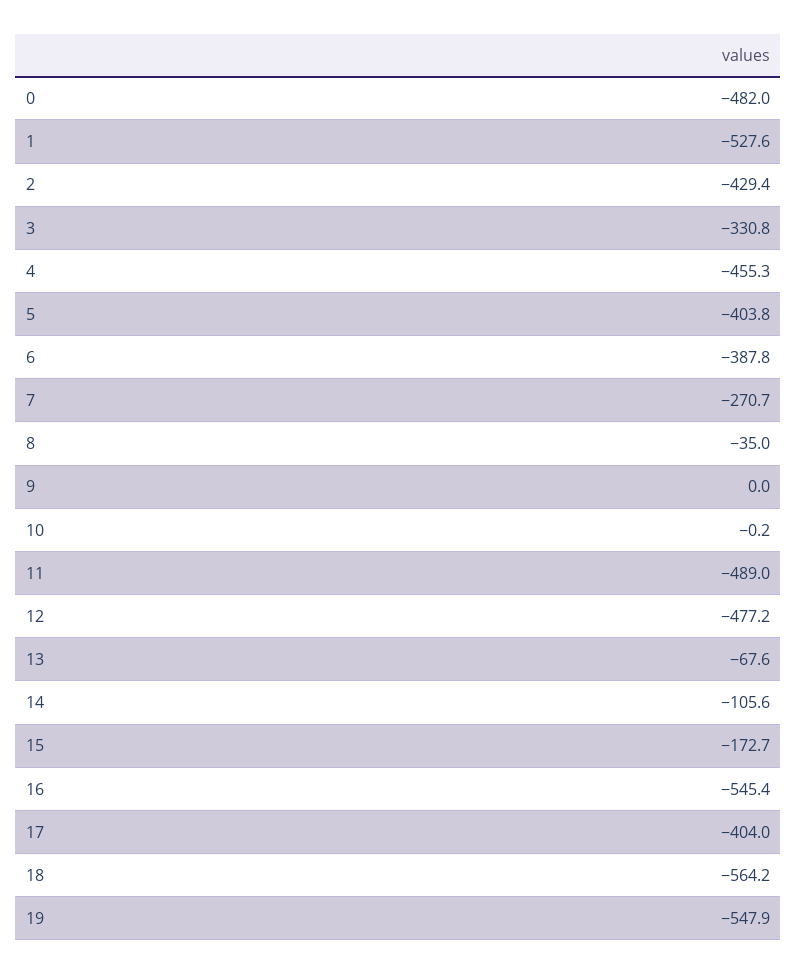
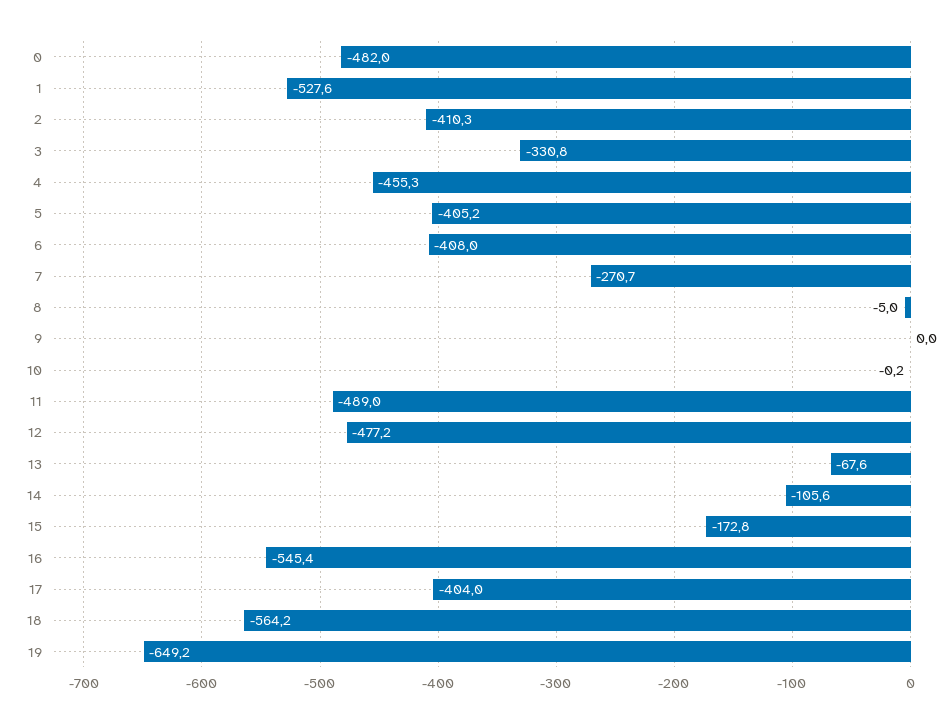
  {
    "0": -482,
    "1": -527.6,
-   "2": -429.4,
+   "2": -410.3,
    "3": -330.8,
    "4": -455.3,
-   "5": -403.8,
+   "5": -405.2,
-   "6": -387.8,
+   "6": -408,
    "7": -270.7,
-   "8": -35,
+   "8": -5,
    "9": 0,
    "10": -0.2,
    "11": -489,
    "12": -477.2,
    "13": -67.6,
    "14": -105.6,
-   "15": -172.7,
+   "15": -172.8,
    "16": -545.4,
    "17": -404,
    "18": -564.2,
-   "19": -547.9
+   "19": -649.2
  }

